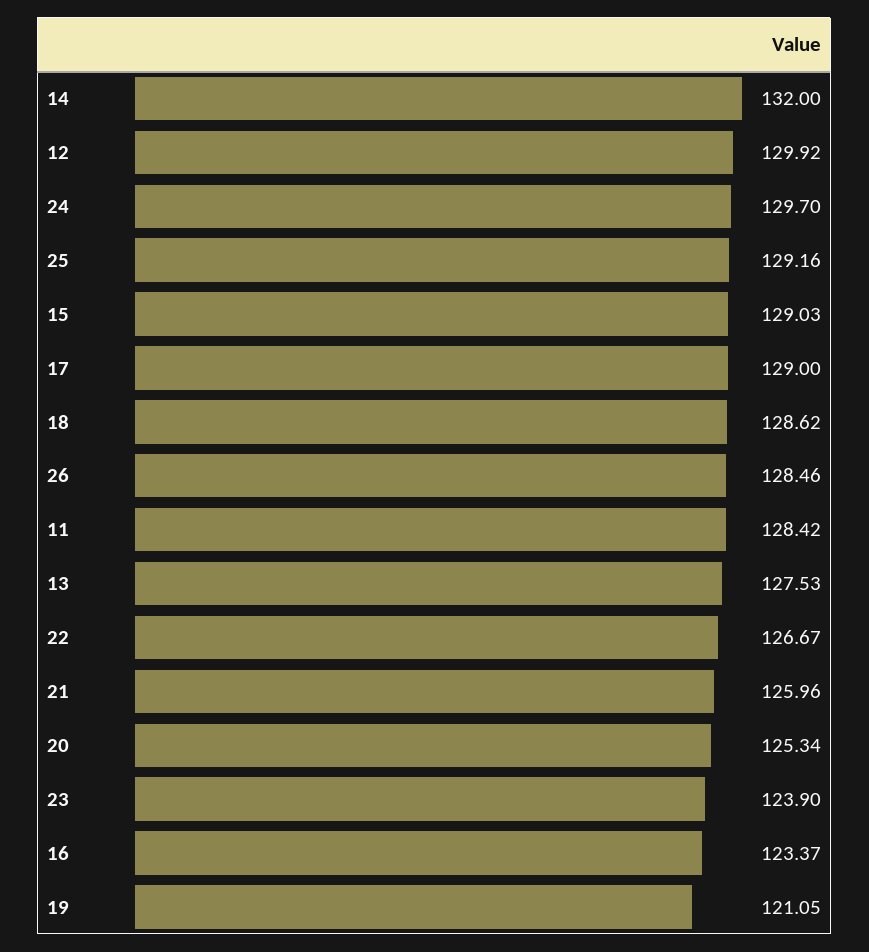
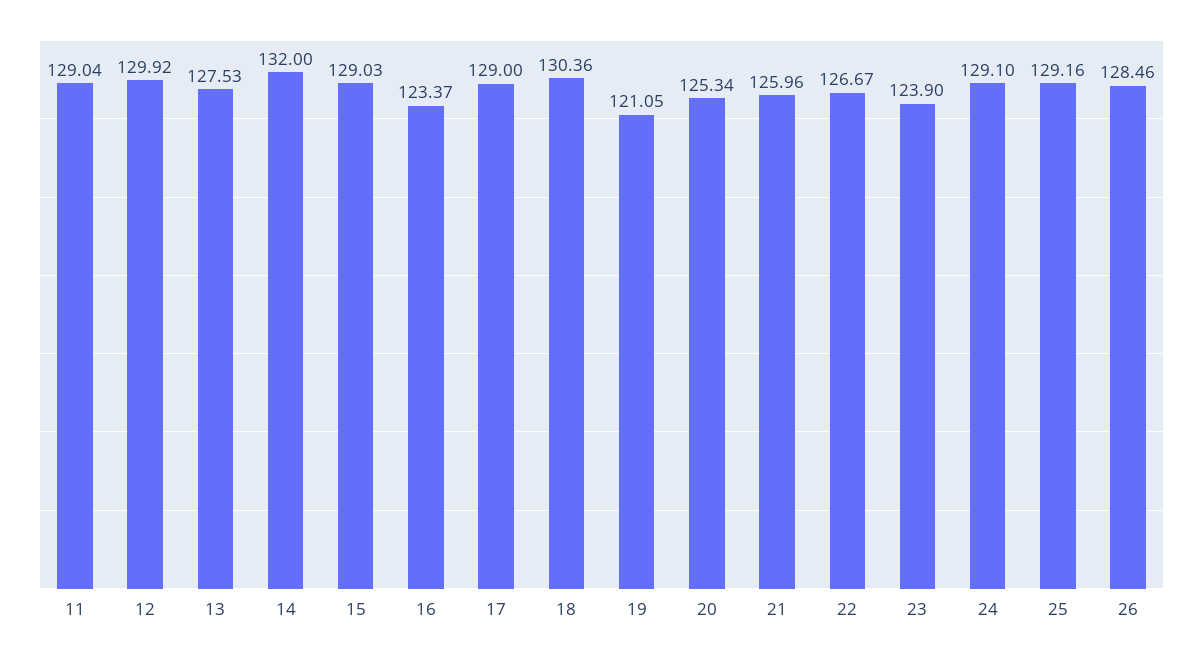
  {
    "14": 132,
    "12": 129.92,
-   "24": 129.7,
+   "24": 129.1,
    "25": 129.16,
    "15": 129.03,
    "17": 129,
-   "18": 128.62,
+   "18": 130.36,
    "26": 128.46,
-   "11": 128.42,
+   "11": 129.04,
    "13": 127.53,
    "22": 126.67,
    "21": 125.96,
    "20": 125.34,
    "23": 123.9,
    "16": 123.37,
    "19": 121.05
  }

